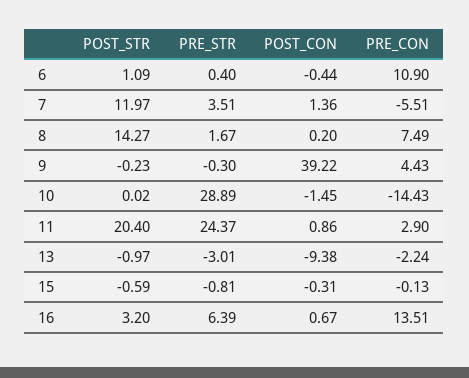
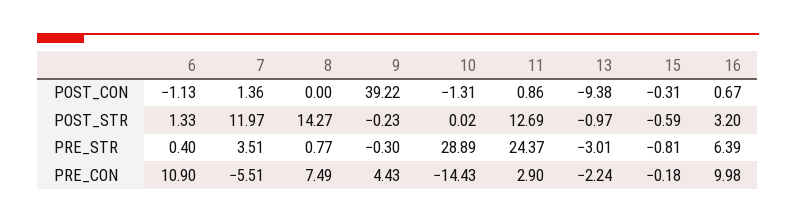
  {
    "POST_STR": {
-     "6": 1.09,
+     "6": 1.33,
      "7": 11.97,
      "8": 14.27,
      "9": -0.23,
      "10": 0.02,
-     "11": 20.4,
+     "11": 12.69,
      "13": -0.97,
      "15": -0.59,
      "16": 3.2
    },
    "PRE_STR": {
      "6": 0.4,
      "7": 3.51,
-     "8": 1.67,
+     "8": 0.77,
      "9": -0.3,
      "10": 28.89,
      "11": 24.37,
      "13": -3.01,
      "15": -0.81,
      "16": 6.39
    },
    "POST_CON": {
-     "6": -0.44,
+     "6": -1.13,
      "7": 1.36,
-     "8": 0.2,
+     "8": 0,
      "9": 39.22,
-     "10": -1.45,
+     "10": -1.31,
      "11": 0.86,
      "13": -9.38,
      "15": -0.31,
      "16": 0.67
    },
    "PRE_CON": {
      "6": 10.9,
      "7": -5.51,
      "8": 7.49,
      "9": 4.43,
      "10": -14.43,
      "11": 2.9,
      "13": -2.24,
-     "15": -0.13,
+     "15": -0.18,
-     "16": 13.51
+     "16": 9.98
    }
  }

